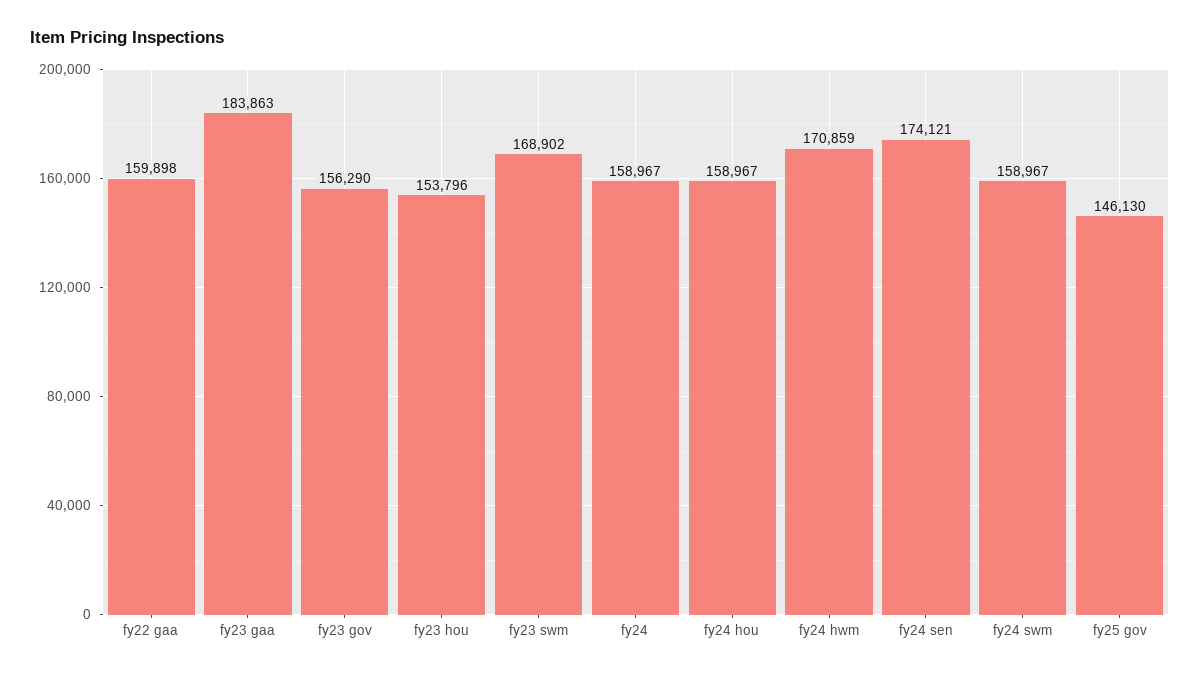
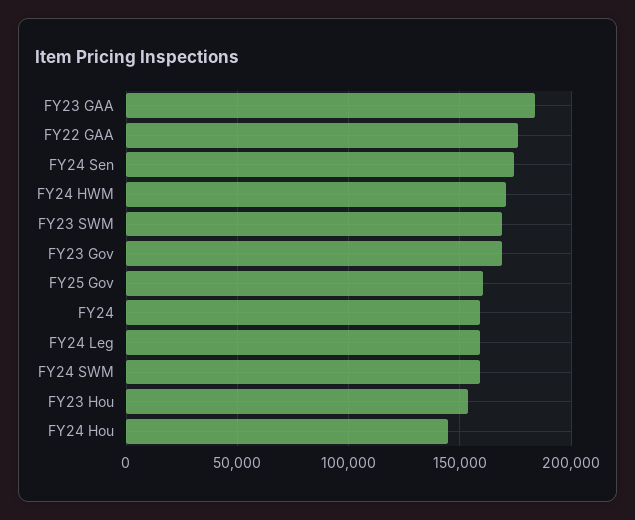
  {
-   "fy22 gaa": 159898,
+   "fy22 gaa": 175000,
    "fy23 gaa": 183863,
-   "fy23 gov": 156290,
+   "fy23 gov": 170000,
    "fy23 hou": 153796,
    "fy23 swm": 168902,
    "fy24": 158967,
-   "fy24 hou": 158967,
+   "fy24 hou": 145000,
    "fy24 hwm": 170859,
    "fy24 sen": 174121,
    "fy24 swm": 158967,
-   "fy25 gov": 146130
+   "fy25 gov": 160000,
+   "FY24 Leg": 160000
  }

